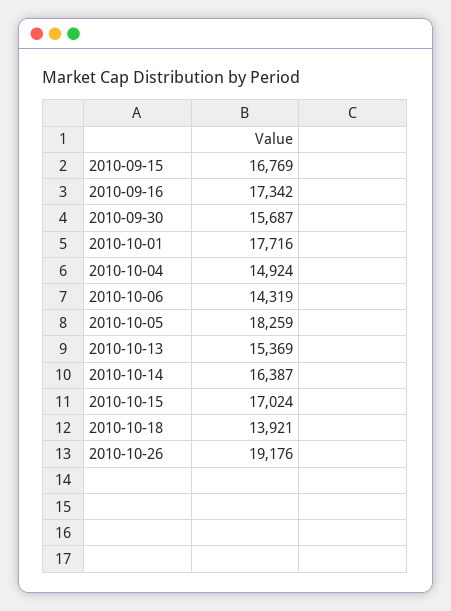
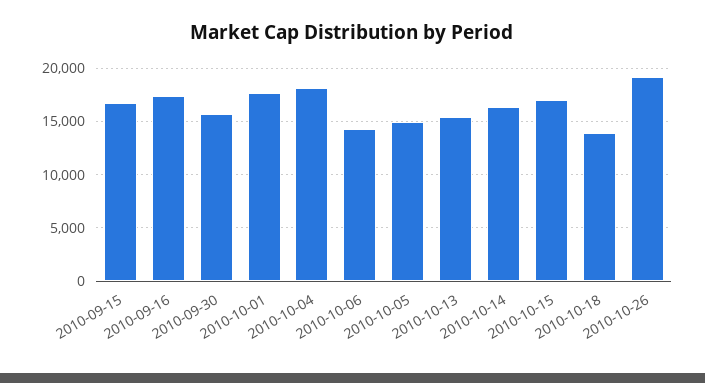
  {
    "2010-09-15": 16769,
    "2010-09-16": 17342,
    "2010-09-30": 15687,
    "2010-10-01": 17716,
-   "2010-10-04": 14924,
+   "2010-10-04": 18000,
    "2010-10-06": 14319,
-   "2010-10-05": 18259,
+   "2010-10-05": 15000,
    "2010-10-13": 15369,
    "2010-10-14": 16387,
    "2010-10-15": 17024,
    "2010-10-18": 13921,
    "2010-10-26": 19176
  }

